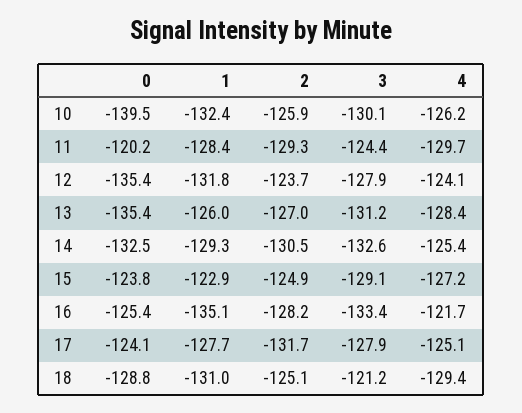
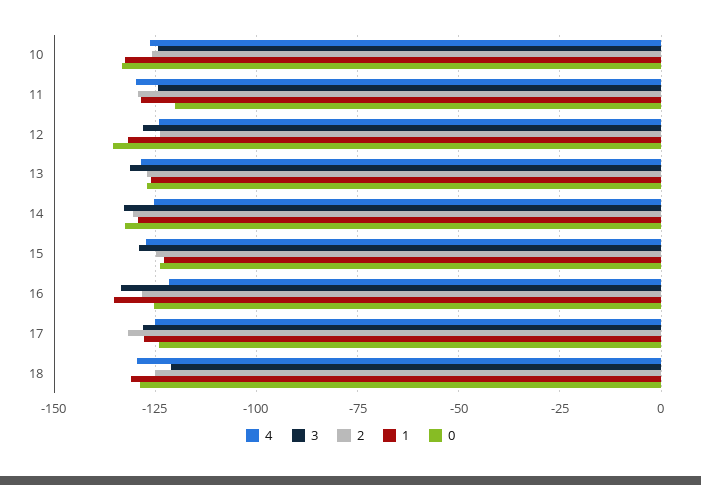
  {
    "0": {
-     "10": -139.5,
+     "10": -132.5,
      "11": -120.2,
      "12": -135.4,
-     "13": -135.4,
+     "13": -127.5,
      "14": -132.5,
      "15": -123.8,
      "16": -125.4,
      "17": -124.1,
      "18": -128.8
    },
    "1": {
      "10": -132.4,
      "11": -128.4,
      "12": -131.8,
      "13": -126,
      "14": -129.3,
      "15": -122.9,
      "16": -135.1,
      "17": -127.7,
      "18": -131
    },
    "2": {
      "10": -125.9,
      "11": -129.3,
      "12": -123.7,
      "13": -127,
      "14": -130.5,
      "15": -124.9,
      "16": -128.2,
      "17": -131.7,
      "18": -125.1
    },
    "3": {
-     "10": -130.1,
+     "10": -125,
      "11": -124.4,
      "12": -127.9,
      "13": -131.2,
      "14": -132.6,
      "15": -129.1,
      "16": -133.4,
      "17": -127.9,
      "18": -121.2
    },
    "4": {
      "10": -126.2,
      "11": -129.7,
      "12": -124.1,
      "13": -128.4,
      "14": -125.4,
      "15": -127.2,
      "16": -121.7,
      "17": -125.1,
      "18": -129.4
    }
  }

